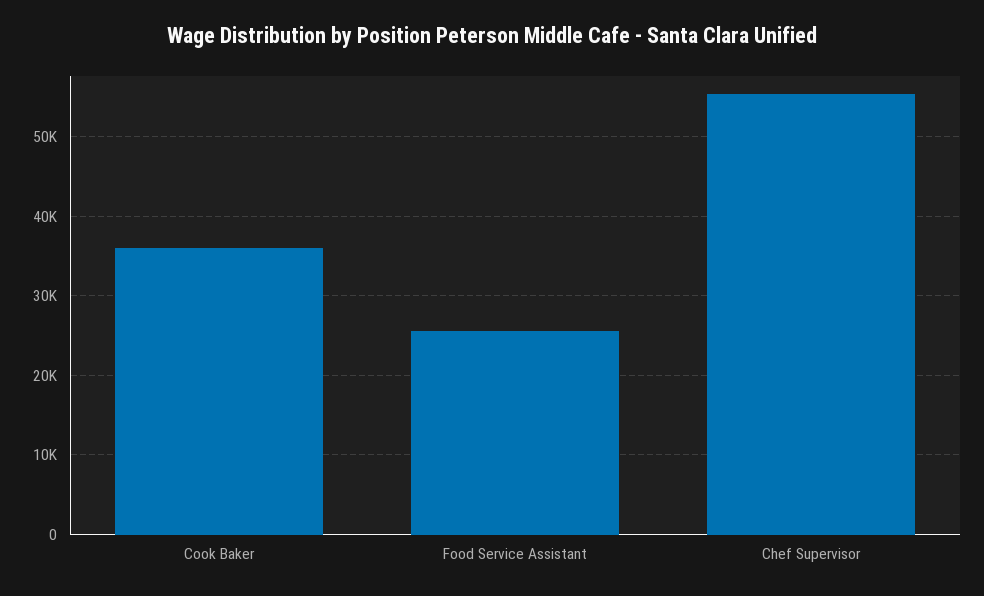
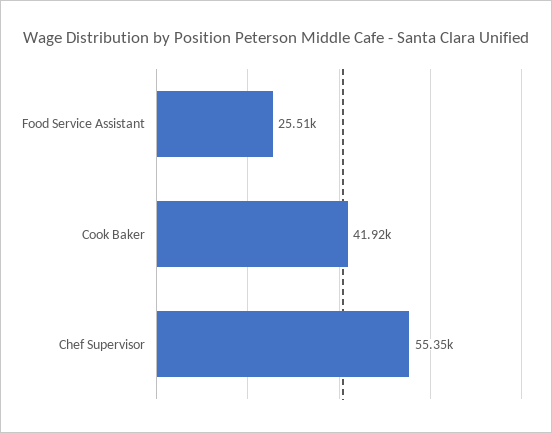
  {
-   "Cook Baker": 36000,
+   "Cook Baker": 41920,
    "Food Service Assistant": 25510,
    "Chef Supervisor": 55350
  }

